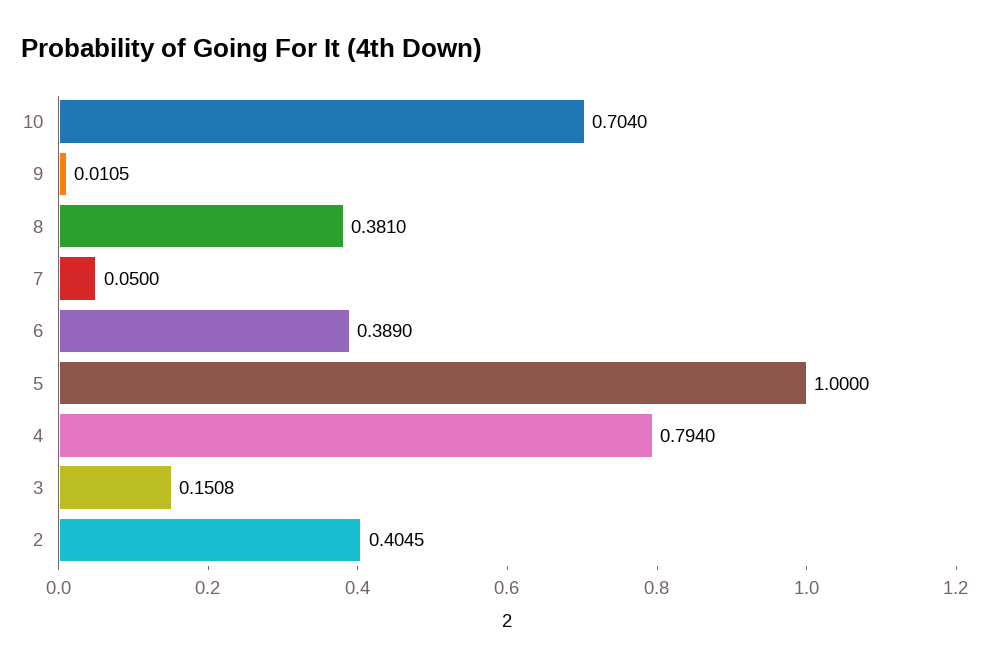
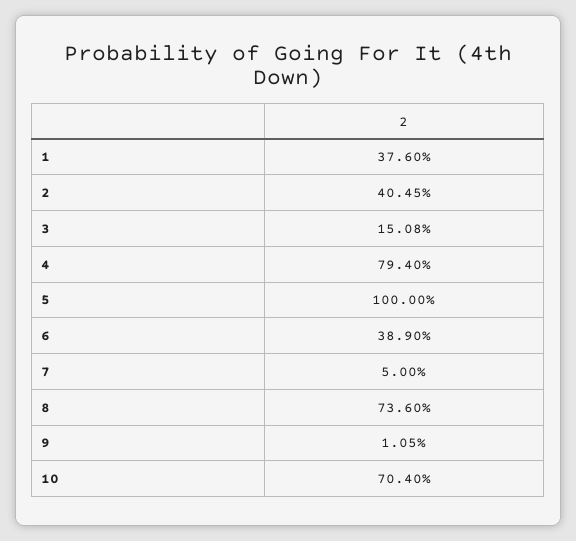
  {
    "10": 0.704,
    "9": 0.0105,
-   "8": 0.381,
+   "8": 0.736,
    "7": 0.05,
    "6": 0.389,
    "5": 1,
    "4": 0.794,
    "3": 0.1508,
-   "2": 0.4045
+   "2": 0.4045,
+   "1": 0.376
  }

